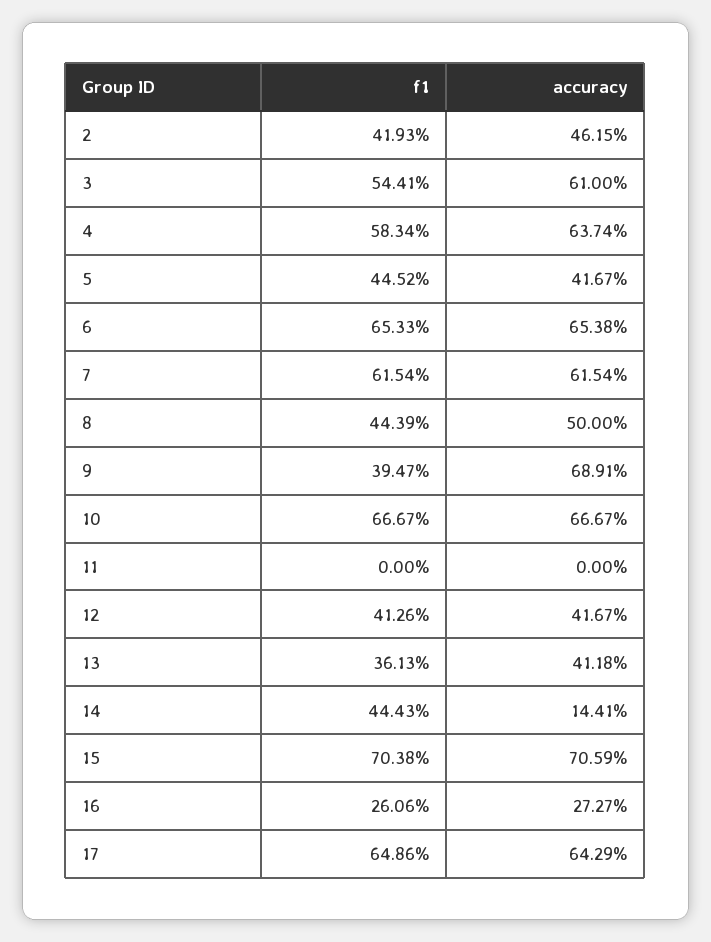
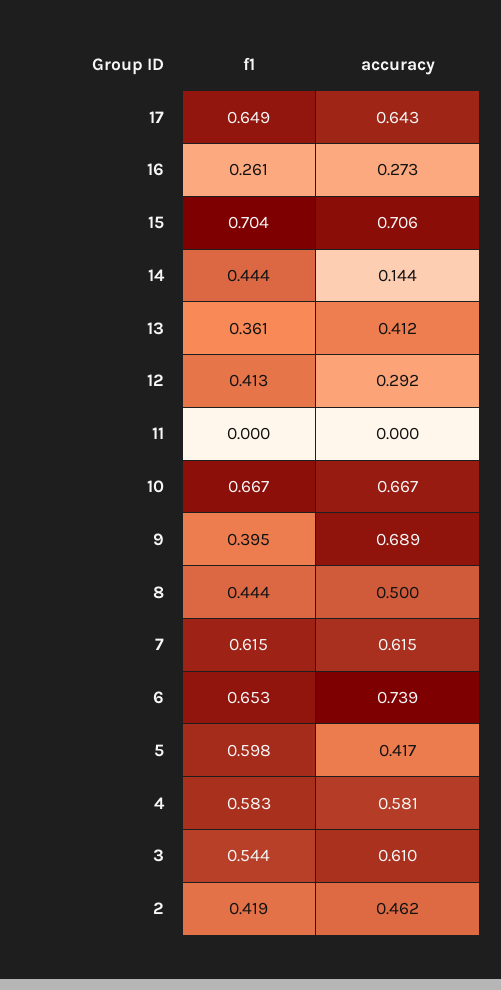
  {
    "f1": {
      "2": 0.4193,
      "3": 0.5441,
      "4": 0.5834,
-     "5": 0.4452,
+     "5": 0.598,
      "6": 0.6533,
      "7": 0.6154,
      "8": 0.4439,
      "9": 0.3947,
      "10": 0.6667,
      "11": 0,
      "12": 0.4126,
      "13": 0.3613,
      "14": 0.4443,
      "15": 0.7038,
      "16": 0.2606,
      "17": 0.6486
    },
    "accuracy": {
      "2": 0.4615,
      "3": 0.61,
-     "4": 0.6374,
+     "4": 0.581,
      "5": 0.4167,
-     "6": 0.6538,
+     "6": 0.739,
      "7": 0.6154,
      "8": 0.5,
      "9": 0.6891,
      "10": 0.6667,
      "11": 0,
-     "12": 0.4167,
+     "12": 0.292,
      "13": 0.4118,
      "14": 0.1441,
      "15": 0.7059,
      "16": 0.2727,
      "17": 0.6429
    }
  }

